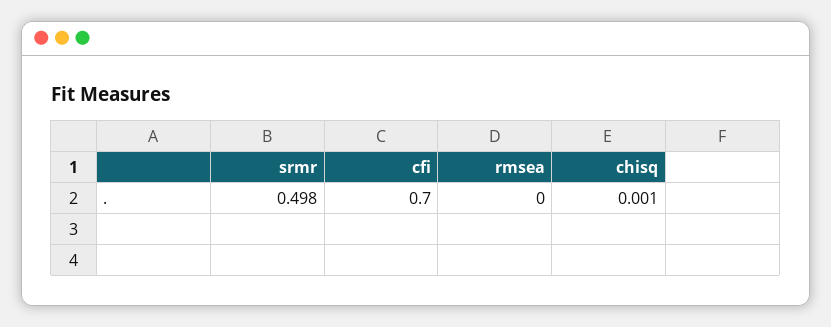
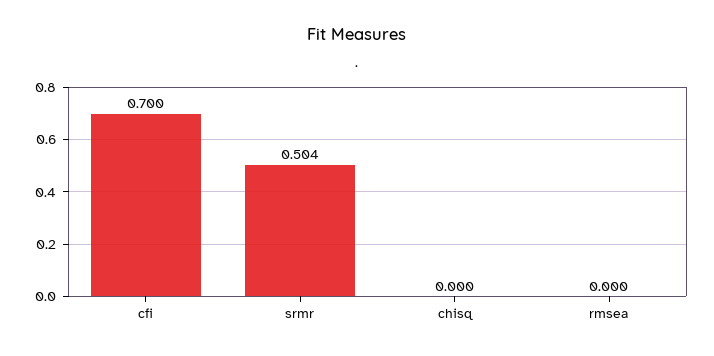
  {
-   "srmr": 0.498,
+   "srmr": 0.504,
    "cfi": 0.7,
    "rmsea": 0,
-   "chisq": 0.001
+   "chisq": 0
  }

